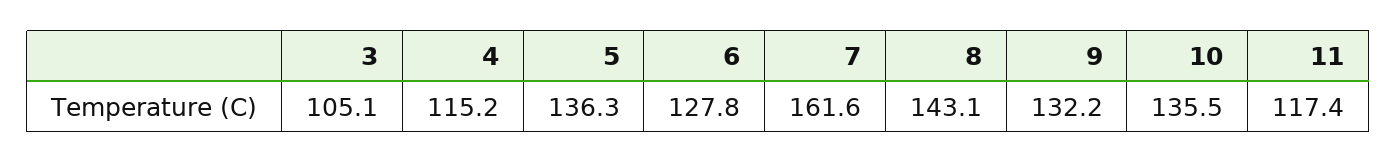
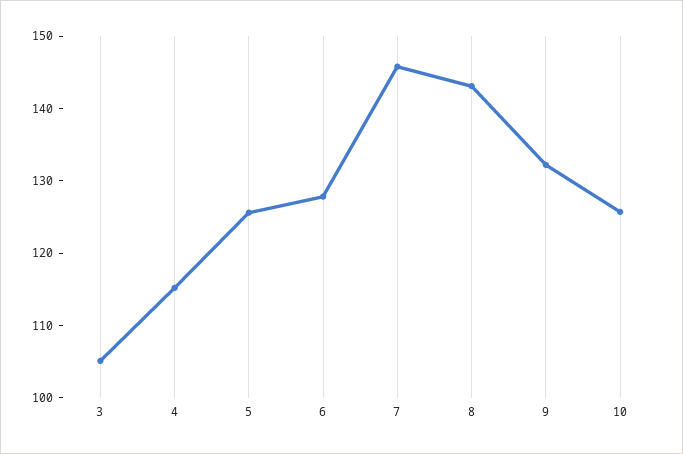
  {
    "3": 105.1,
    "4": 115.2,
-   "5": 136.3,
+   "5": 126,
    "6": 127.8,
-   "7": 161.6,
+   "7": 146,
    "8": 143.1,
    "9": 132.2,
-   "10": 135.5,
+   "10": 126
-   "11": 117.4
  }

